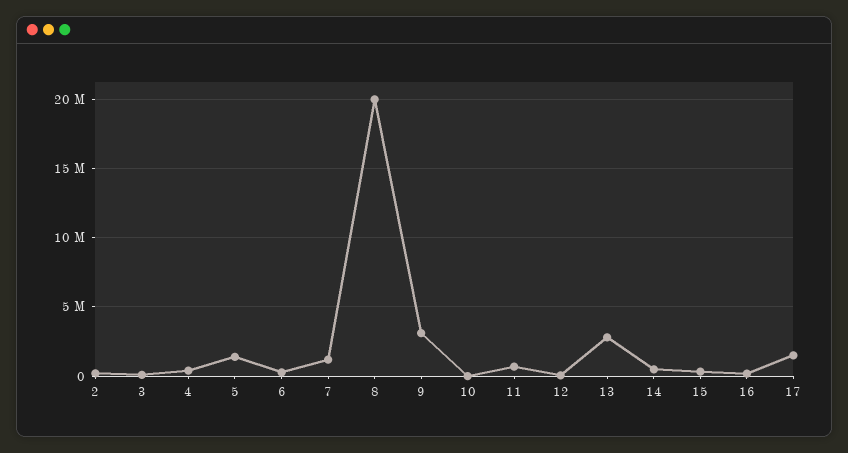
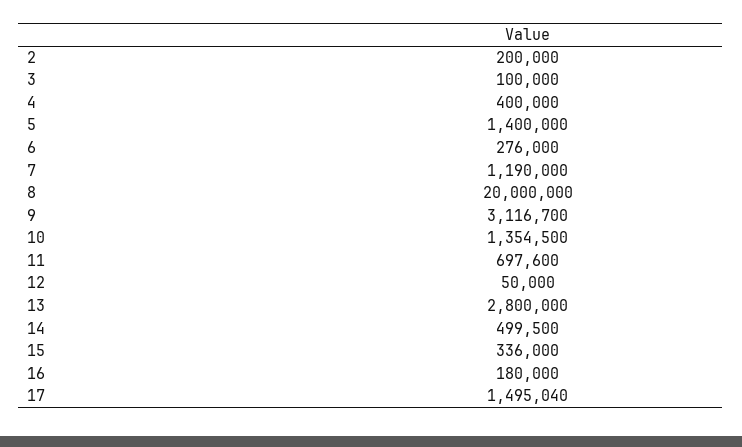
  {
    "2": 200000,
    "3": 100000,
    "4": 400000,
    "5": 1400000,
    "6": 276000,
    "7": 1190000,
    "8": 20000000,
    "9": 3116700,
-   "10": 0,
+   "10": 1354500,
    "11": 697600,
    "12": 50000,
    "13": 2800000,
    "14": 499500,
    "15": 336000,
    "16": 180000,
    "17": 1495040
  }

